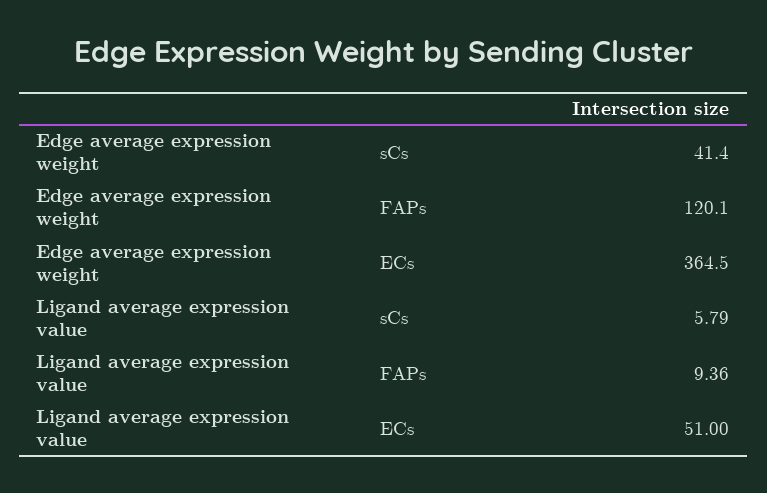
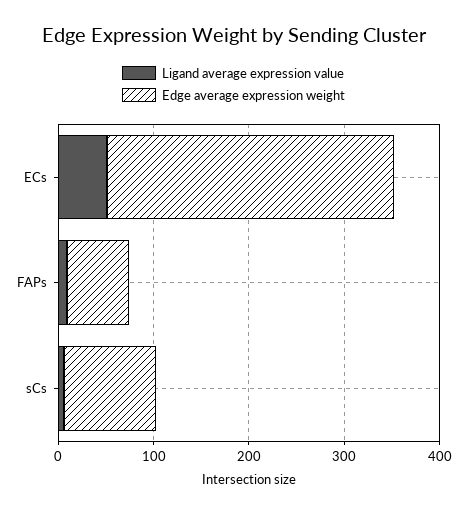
  {
    "Edge average expression weight": {
-     "sCs": 41.4,
+     "sCs": 100,
-     "FAPs": 120.1,
+     "FAPs": 60,
-     "ECs": 364.5
+     "ECs": 300
    },
    "Ligand average expression value": {
      "sCs": 5.79,
      "FAPs": 9.36,
      "ECs": 51
    }
  }

